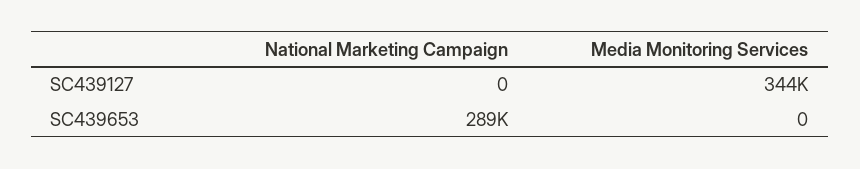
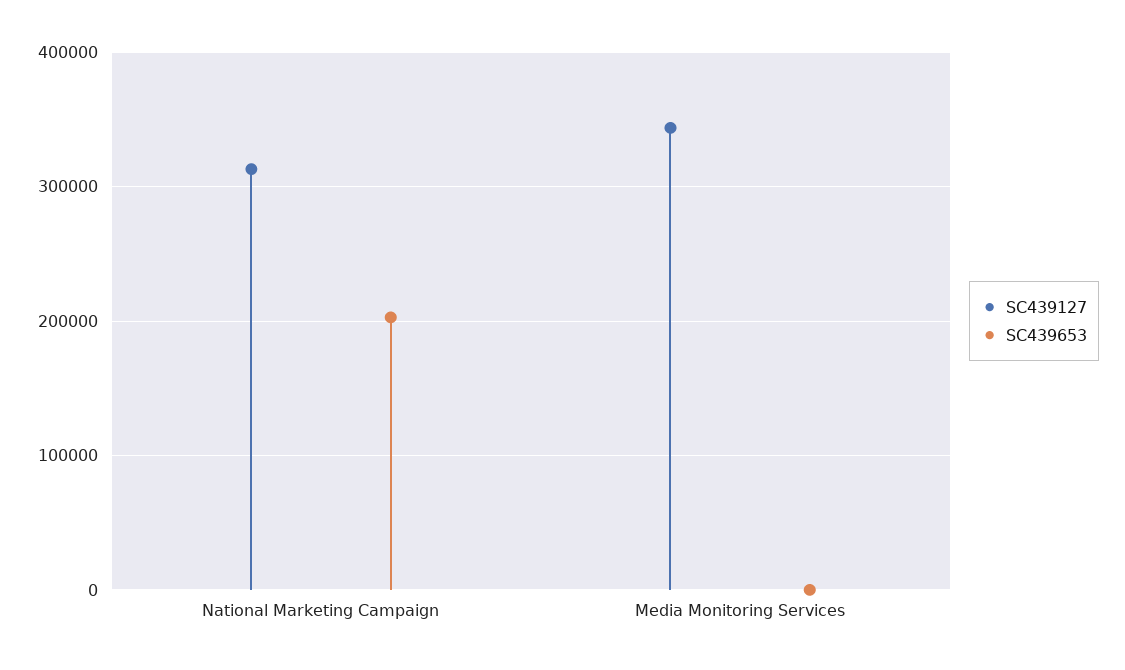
  {
    "SC439127": {
-     "National Marketing Campaign": 0,
+     "National Marketing Campaign": 310000,
      "Media Monitoring Services": 344000
    },
    "SC439653": {
-     "National Marketing Campaign": 289000,
+     "National Marketing Campaign": 200000,
      "Media Monitoring Services": 0
    }
  }

